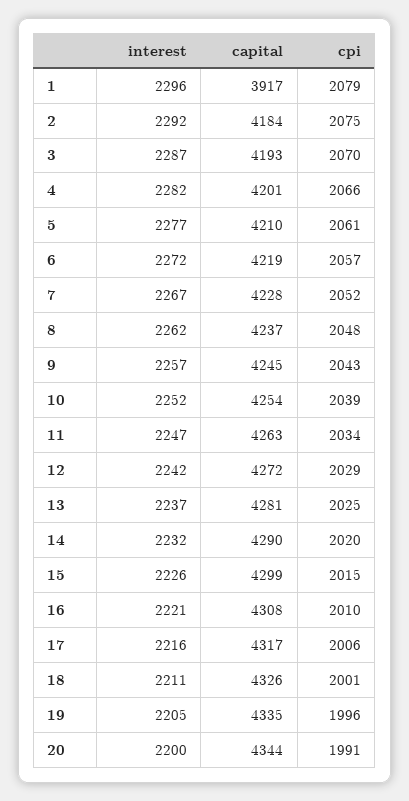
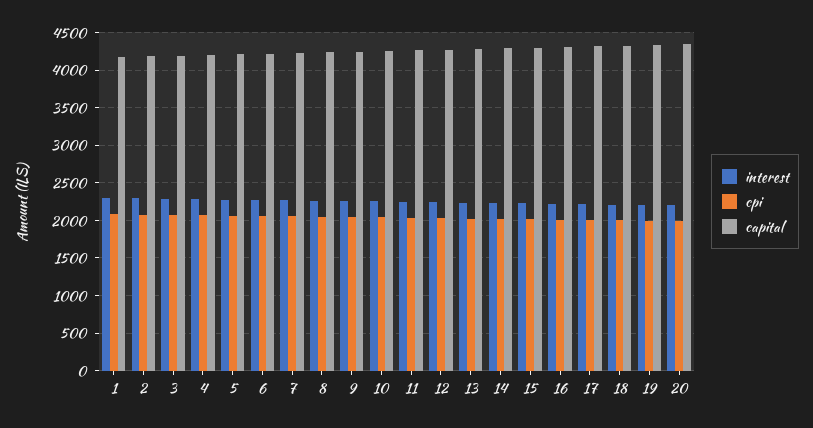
  {
    "interest": {
      "1": 2296,
      "2": 2292,
      "3": 2287,
      "4": 2282,
      "5": 2277,
      "6": 2272,
      "7": 2267,
      "8": 2262,
      "9": 2257,
      "10": 2252,
      "11": 2247,
      "12": 2242,
      "13": 2237,
      "14": 2232,
      "15": 2226,
      "16": 2221,
      "17": 2216,
      "18": 2211,
      "19": 2205,
      "20": 2200
    },
    "capital": {
-     "1": 3917,
+     "1": 4200,
      "2": 4184,
      "3": 4193,
      "4": 4201,
      "5": 4210,
      "6": 4219,
      "7": 4228,
      "8": 4237,
      "9": 4245,
      "10": 4254,
      "11": 4263,
      "12": 4272,
      "13": 4281,
      "14": 4290,
      "15": 4299,
      "16": 4308,
      "17": 4317,
      "18": 4326,
      "19": 4335,
      "20": 4344
    },
    "cpi": {
      "1": 2079,
      "2": 2075,
      "3": 2070,
      "4": 2066,
      "5": 2061,
      "6": 2057,
      "7": 2052,
      "8": 2048,
      "9": 2043,
      "10": 2039,
      "11": 2034,
      "12": 2029,
      "13": 2025,
      "14": 2020,
      "15": 2015,
      "16": 2010,
      "17": 2006,
      "18": 2001,
      "19": 1996,
      "20": 1991
    }
  }

